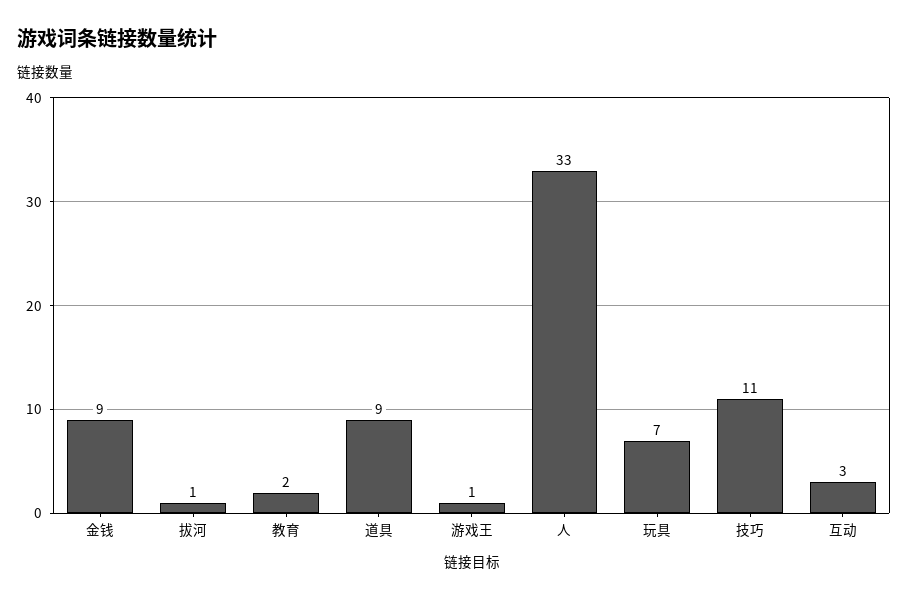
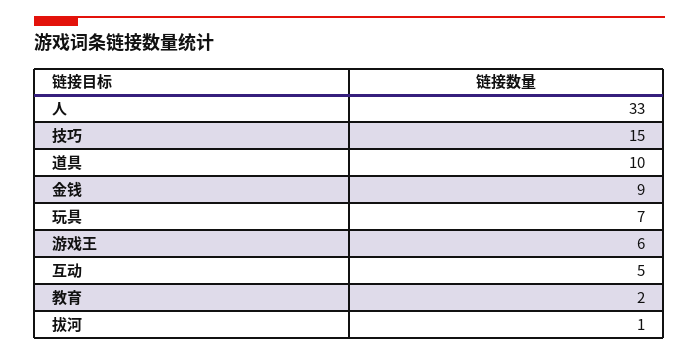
  {
    "金钱": 9,
    "拔河": 1,
    "教育": 2,
-   "道具": 9,
+   "道具": 10,
-   "游戏王": 1,
+   "游戏王": 6,
    "人": 33,
    "玩具": 7,
-   "技巧": 11,
+   "技巧": 15,
-   "互动": 3
+   "互动": 5
  }

